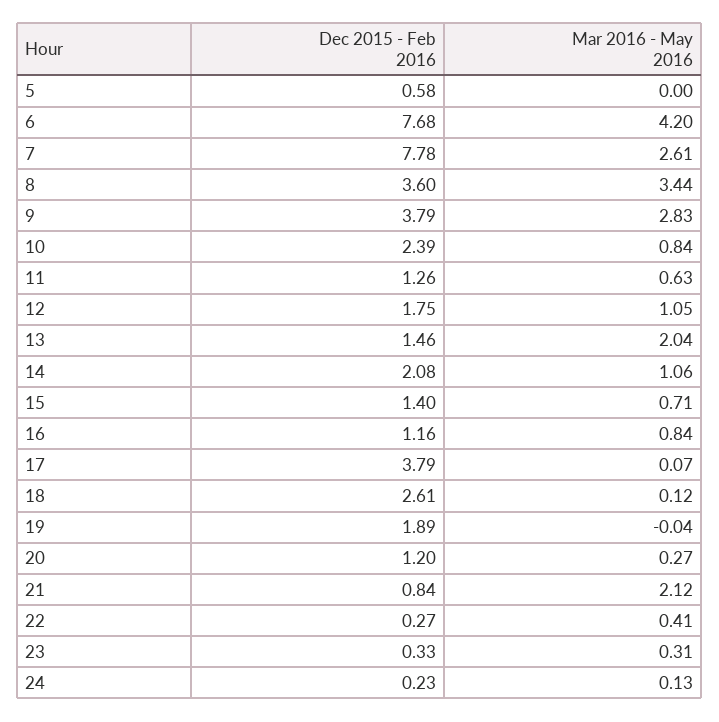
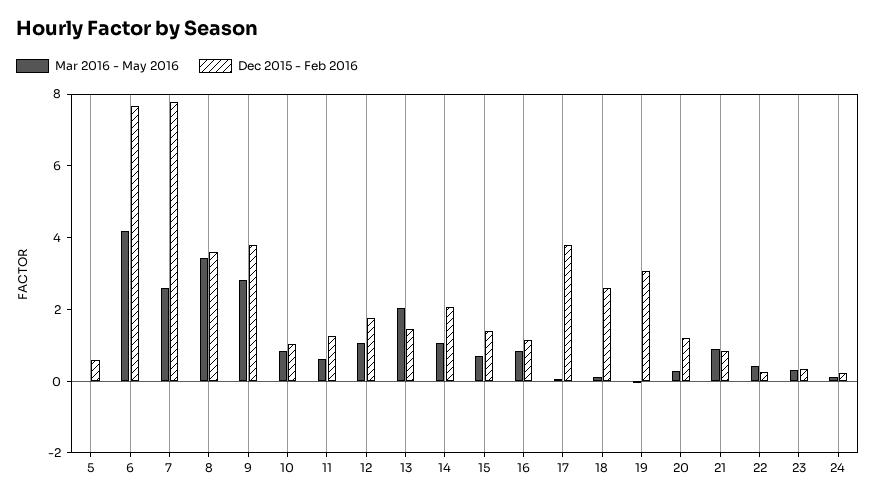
  {
    "Dec 2015 - Feb 2016": {
      "5": 0.58,
      "6": 7.68,
      "7": 7.78,
      "8": 3.6,
      "9": 3.79,
-     "10": 2.39,
+     "10": 1,
      "11": 1.26,
      "12": 1.75,
      "13": 1.46,
      "14": 2.08,
      "15": 1.4,
      "16": 1.16,
      "17": 3.79,
      "18": 2.61,
-     "19": 1.89,
+     "19": 3,
      "20": 1.2,
      "21": 0.84,
      "22": 0.27,
      "23": 0.33,
      "24": 0.23
    },
    "Mar 2016 - May 2016": {
      "5": 0,
      "6": 4.2,
      "7": 2.61,
      "8": 3.44,
      "9": 2.83,
      "10": 0.84,
      "11": 0.63,
      "12": 1.05,
      "13": 2.04,
      "14": 1.06,
      "15": 0.71,
      "16": 0.84,
      "17": 0.07,
      "18": 0.12,
      "19": -0.04,
      "20": 0.27,
-     "21": 2.12,
+     "21": 1,
      "22": 0.41,
      "23": 0.31,
      "24": 0.13
    }
  }

